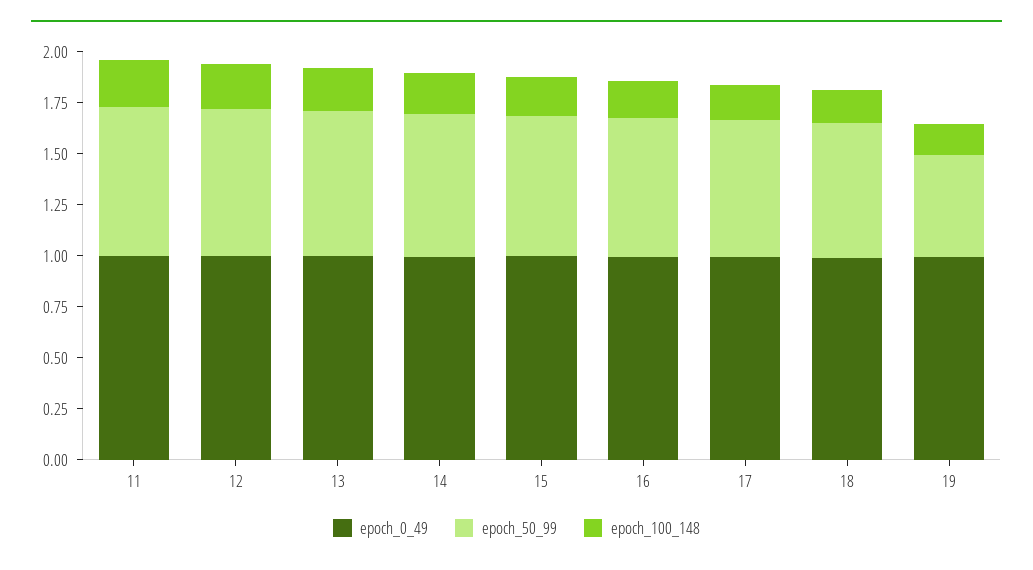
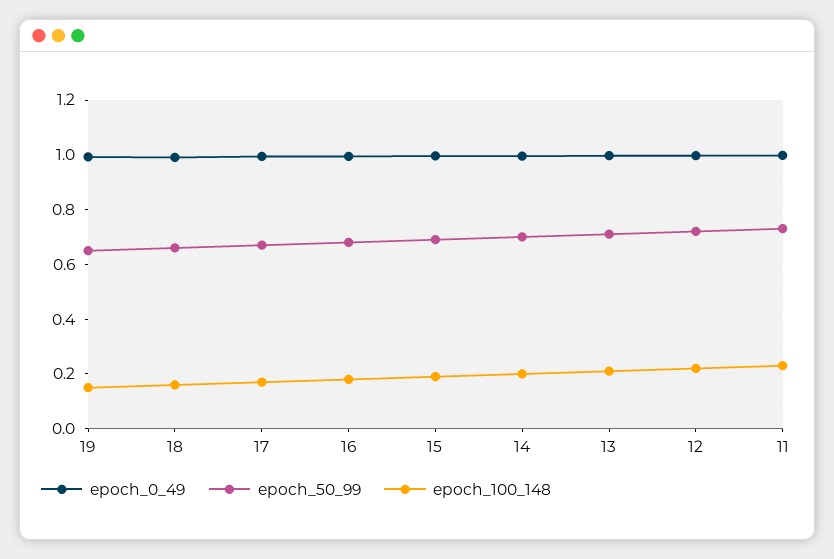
  {
    "epoch_0_49": {
      "11": 1,
      "12": 1,
      "13": 1,
      "14": 1,
      "15": 1,
      "16": 1,
      "17": 1,
      "18": 1,
      "19": 1
    },
    "epoch_50_99": {
      "11": 0.725,
      "12": 0.725,
      "13": 0.7,
      "14": 0.7,
      "15": 0.7,
      "16": 0.675,
      "17": 0.675,
      "18": 0.65,
-     "19": 0.5
+     "19": 0.65
    },
    "epoch_100_148": {
      "11": 0.225,
      "12": 0.225,
      "13": 0.2,
      "14": 0.2,
      "15": 0.2,
      "16": 0.175,
      "17": 0.175,
      "18": 0.15,
      "19": 0.15
    }
  }

